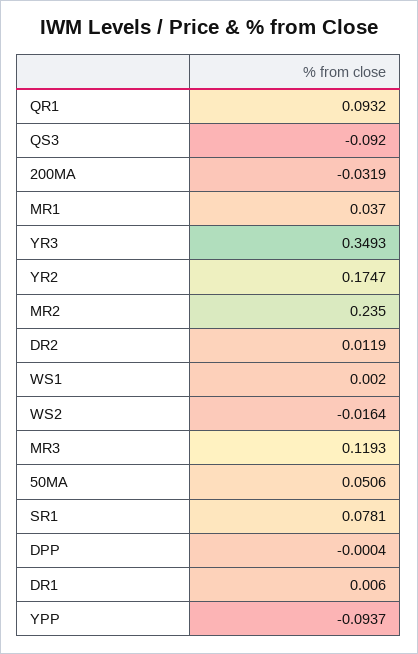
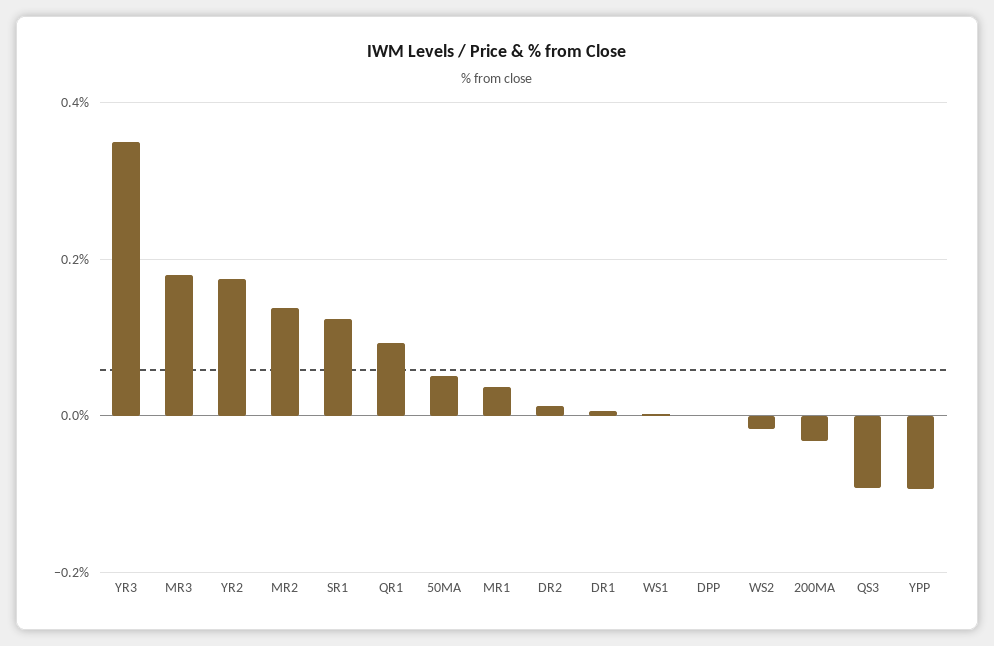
  {
    "QR1": 0.0932,
    "QS3": -0.092,
    "200MA": -0.0319,
    "MR1": 0.037,
    "YR3": 0.3493,
    "YR2": 0.1747,
-   "MR2": 0.235,
+   "MR2": 0.14,
    "DR2": 0.0119,
    "WS1": 0.002,
    "WS2": -0.0164,
-   "MR3": 0.1193,
+   "MR3": 0.18,
    "50MA": 0.0506,
-   "SR1": 0.0781,
+   "SR1": 0.12,
    "DPP": -0.0004,
    "DR1": 0.006,
    "YPP": -0.0937
  }

